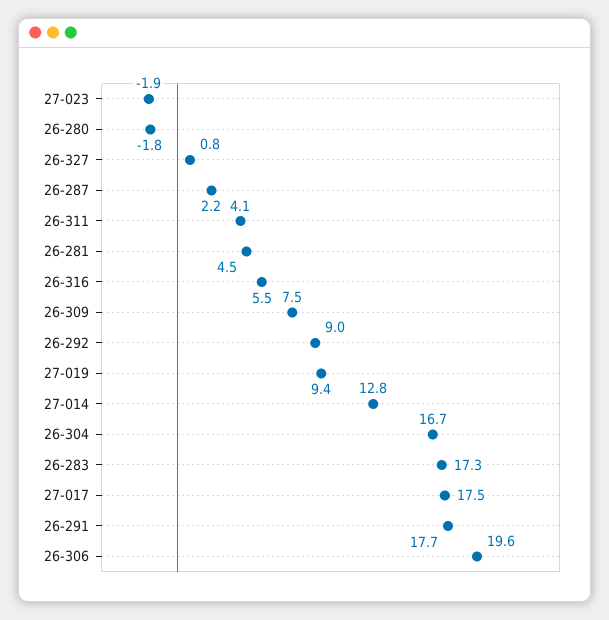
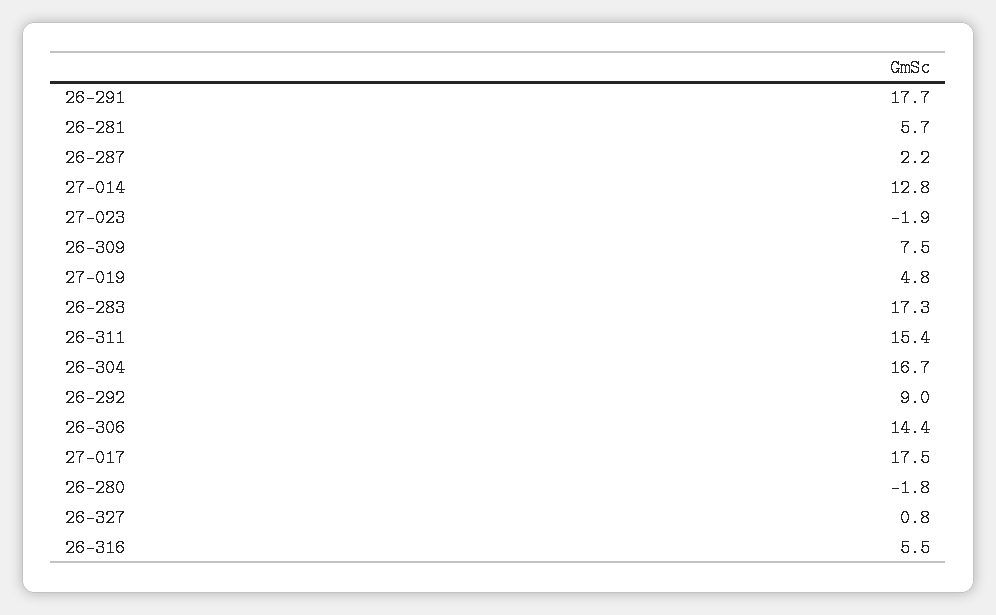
  {
    "27-023": -1.9,
    "26-280": -1.8,
    "26-327": 0.8,
    "26-287": 2.2,
-   "26-311": 4.1,
+   "26-311": 15.4,
-   "26-281": 4.5,
+   "26-281": 5.7,
    "26-316": 5.5,
    "26-309": 7.5,
    "26-292": 9,
-   "27-019": 9.4,
+   "27-019": 4.8,
    "27-014": 12.8,
    "26-304": 16.7,
    "26-283": 17.3,
    "27-017": 17.5,
    "26-291": 17.7,
-   "26-306": 19.6
+   "26-306": 14.4
  }

